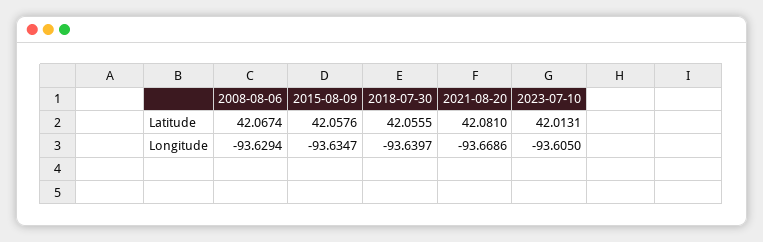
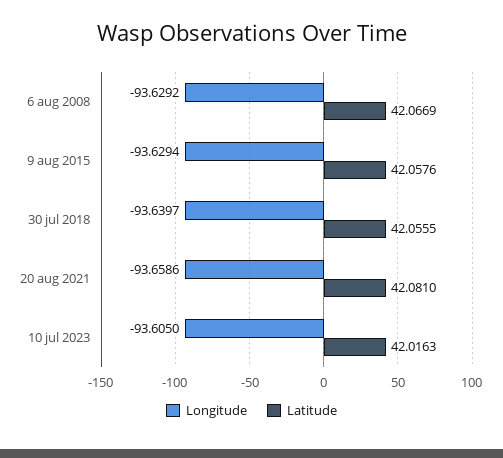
  {
    "Latitude": {
-     "2008-08-06": 42.0674,
+     "2008-08-06": 42.0669,
      "2015-08-09": 42.0576,
      "2018-07-30": 42.0555,
      "2021-08-20": 42.081,
-     "2023-07-10": 42.0131
+     "2023-07-10": 42.0163
    },
    "Longitude": {
-     "2008-08-06": -93.6294,
+     "2008-08-06": -93.6292,
-     "2015-08-09": -93.6347,
+     "2015-08-09": -93.6294,
      "2018-07-30": -93.6397,
-     "2021-08-20": -93.6686,
+     "2021-08-20": -93.6586,
      "2023-07-10": -93.605
    }
  }

